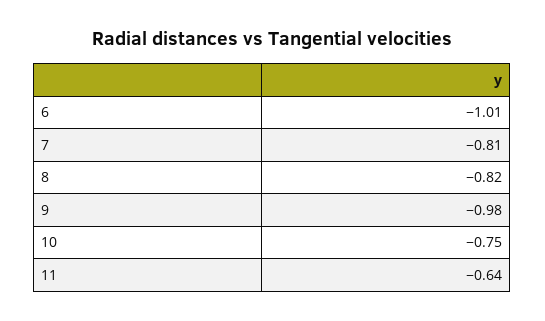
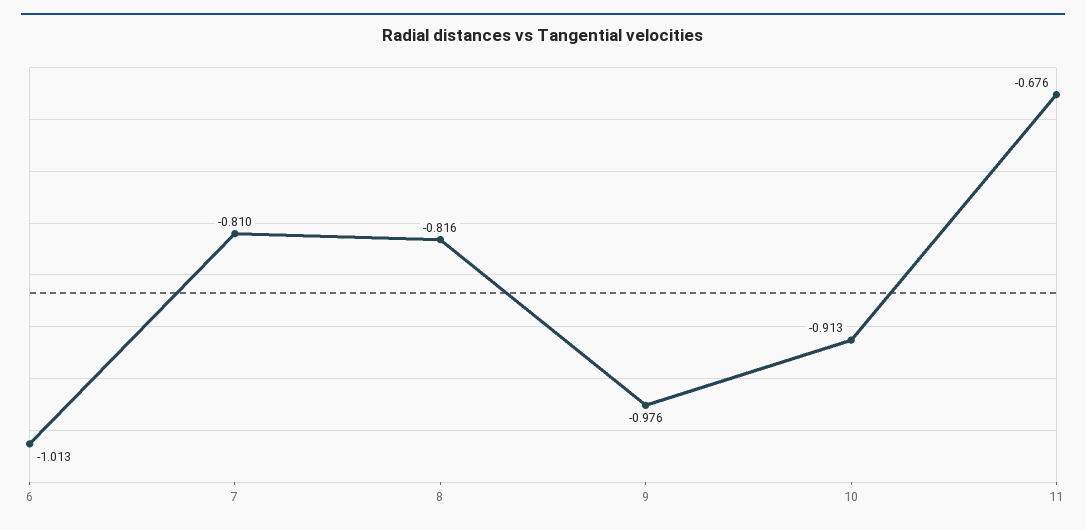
  {
    "6": -1.013,
    "7": -0.81,
    "8": -0.816,
    "9": -0.976,
-   "10": -0.75,
+   "10": -0.913,
-   "11": -0.64
+   "11": -0.676
  }

